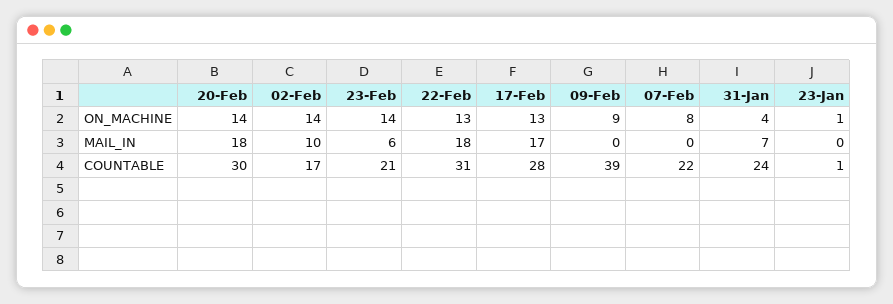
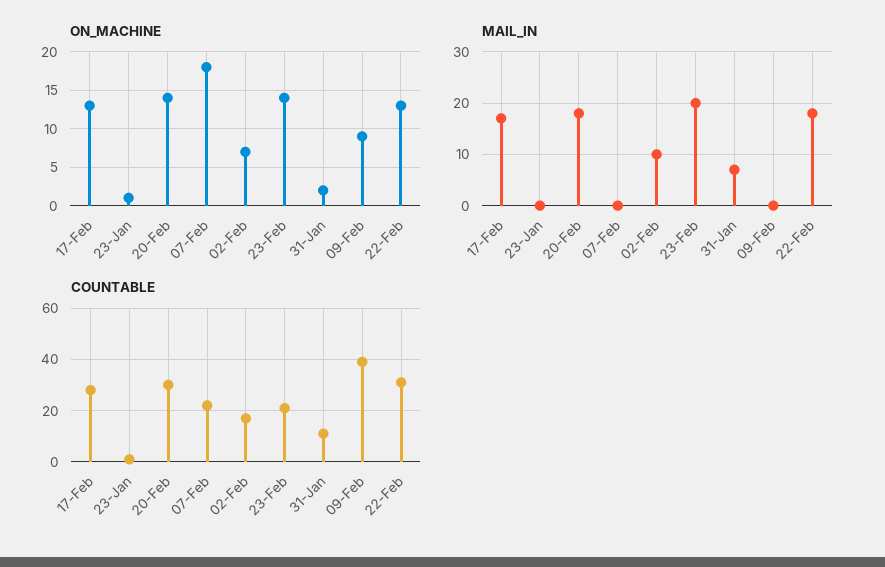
  {
    "ON_MACHINE": {
      "20-Feb": 14,
-     "02-Feb": 14,
+     "02-Feb": 7,
      "23-Feb": 14,
      "22-Feb": 13,
      "17-Feb": 13,
      "09-Feb": 9,
-     "07-Feb": 8,
+     "07-Feb": 18,
-     "31-Jan": 4,
+     "31-Jan": 2,
      "23-Jan": 1
    },
    "MAIL_IN": {
      "20-Feb": 18,
      "02-Feb": 10,
-     "23-Feb": 6,
+     "23-Feb": 20,
      "22-Feb": 18,
      "17-Feb": 17,
      "09-Feb": 0,
      "07-Feb": 0,
      "31-Jan": 7,
      "23-Jan": 0
    },
    "COUNTABLE": {
      "20-Feb": 30,
      "02-Feb": 17,
      "23-Feb": 21,
      "22-Feb": 31,
      "17-Feb": 28,
      "09-Feb": 39,
      "07-Feb": 22,
-     "31-Jan": 24,
+     "31-Jan": 10,
      "23-Jan": 1
    }
  }

